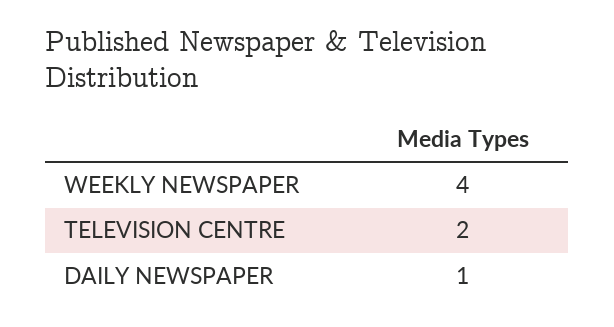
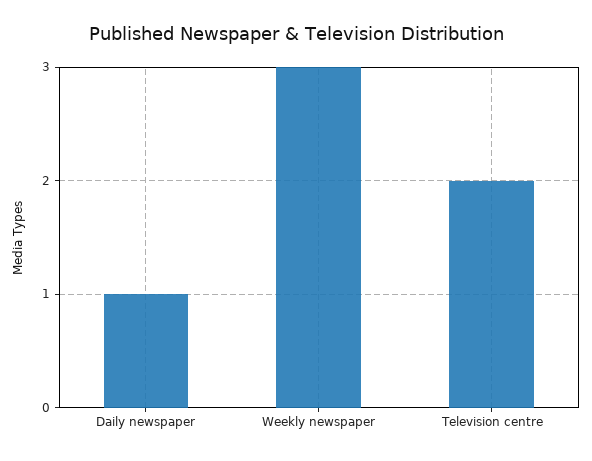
  {
-   "WEEKLY NEWSPAPER": 4,
+   "WEEKLY NEWSPAPER": 3,
    "TELEVISION CENTRE": 2,
    "DAILY NEWSPAPER": 1
  }

